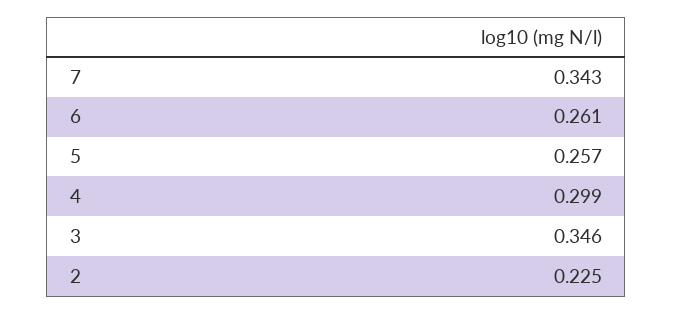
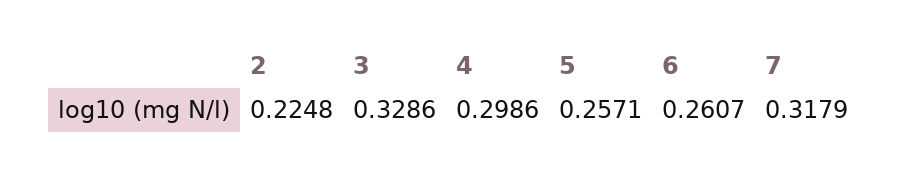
  {
-   "7": 0.343,
+   "7": 0.3179,
    "6": 0.2607,
    "5": 0.2571,
    "4": 0.2986,
-   "3": 0.346,
+   "3": 0.3286,
    "2": 0.2248
  }

